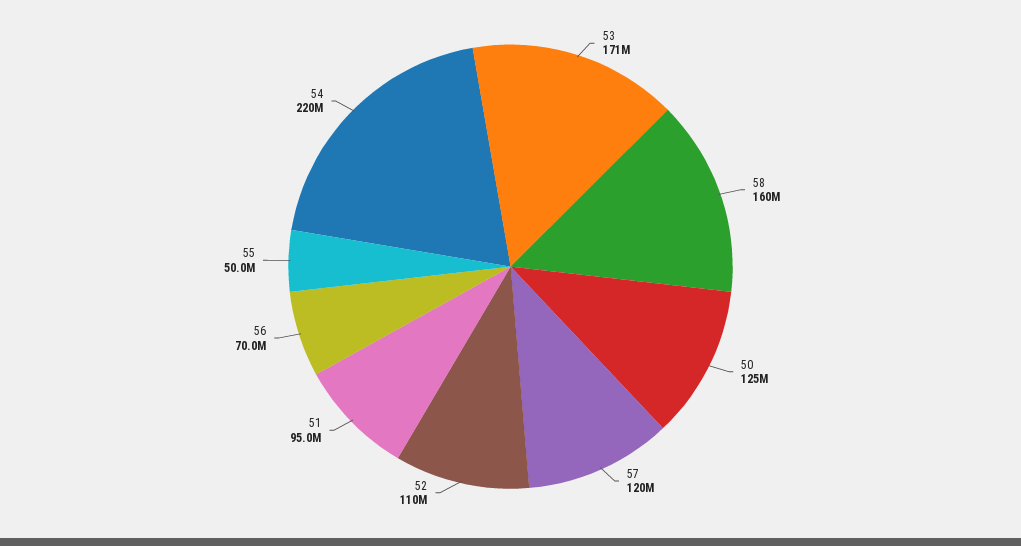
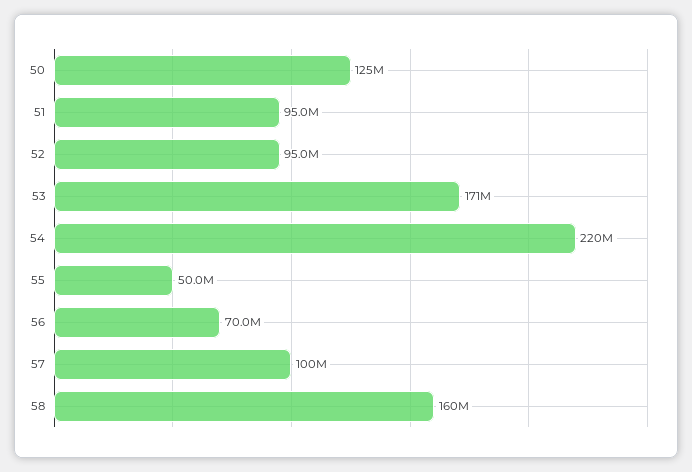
  {
    "53": 171000000,
    "58": 160000000,
    "50": 125000000,
-   "57": 120000000,
+   "57": 100000000,
-   "52": 110000000,
+   "52": 95000000,
    "51": 95000000,
    "56": 70000000,
    "55": 50000000,
    "54": 220000000
  }

